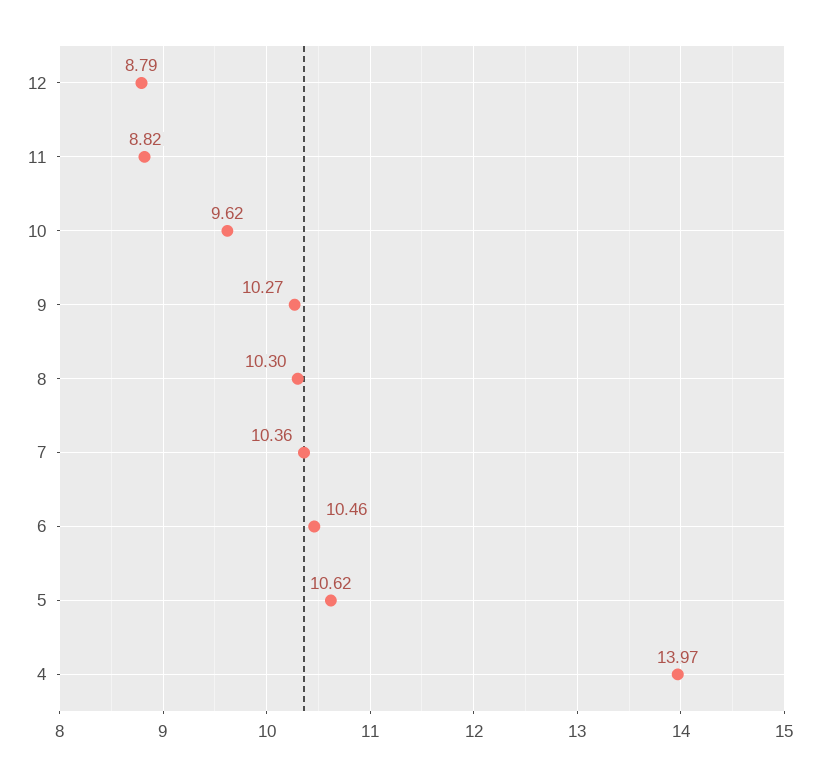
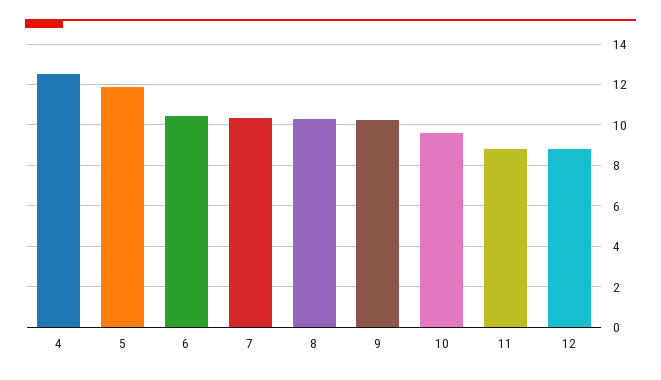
  {
    "12": 8.79,
    "11": 8.82,
    "10": 9.62,
    "9": 10.27,
    "8": 10.3,
    "7": 10.36,
    "6": 10.46,
-   "5": 10.62,
+   "5": 12,
-   "4": 13.97
+   "4": 12.5
  }

